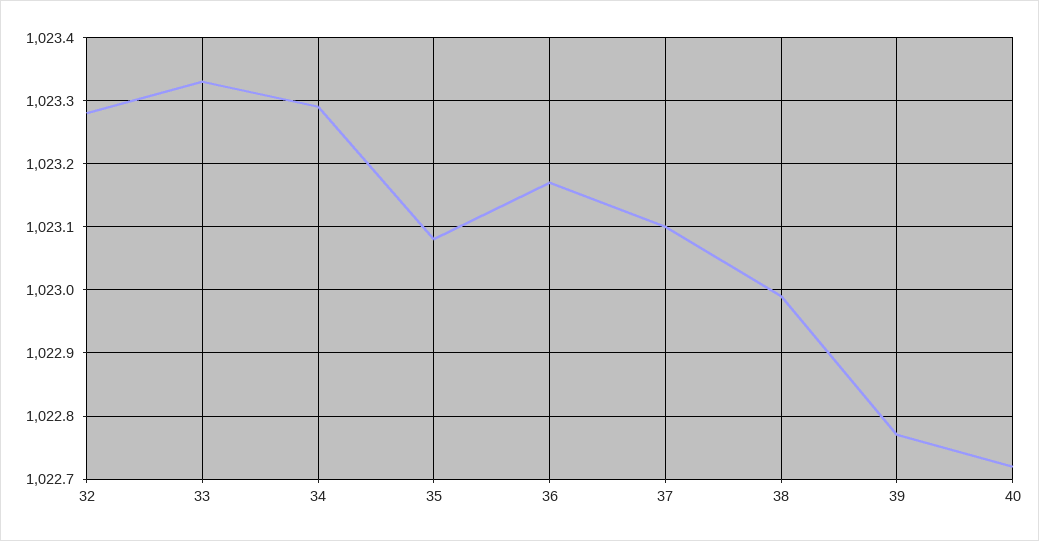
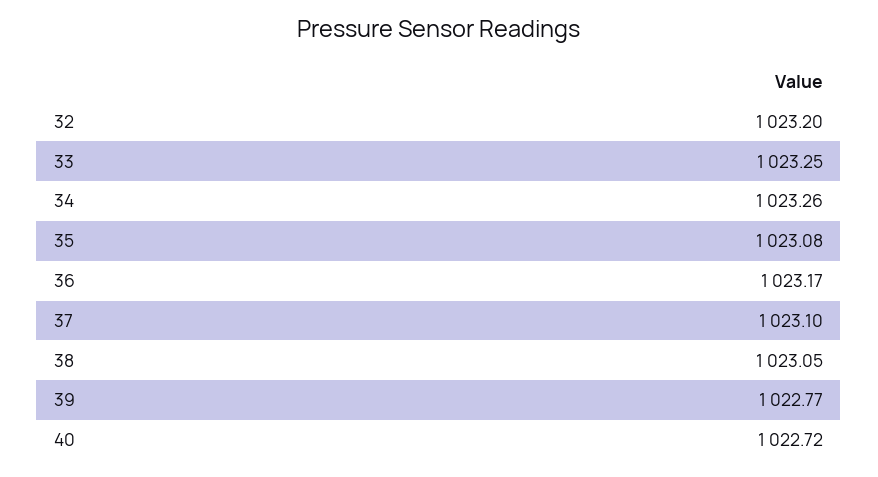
  {
-   "32": 1023.28,
+   "32": 1023.2,
-   "33": 1023.33,
+   "33": 1023.25,
-   "34": 1023.29,
+   "34": 1023.26,
    "35": 1023.08,
    "36": 1023.17,
    "37": 1023.1,
-   "38": 1022.99,
+   "38": 1023.05,
    "39": 1022.77,
    "40": 1022.72
  }

